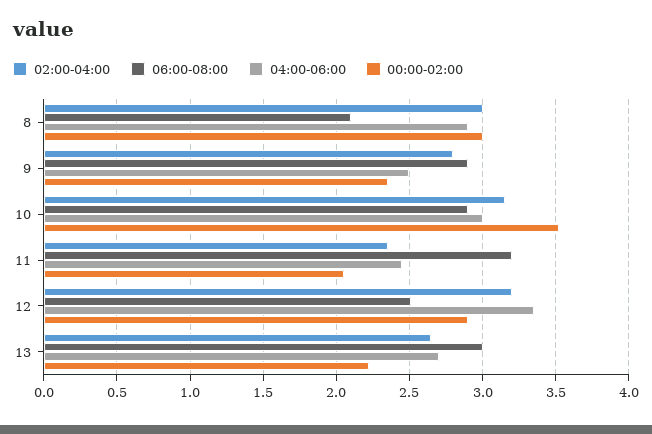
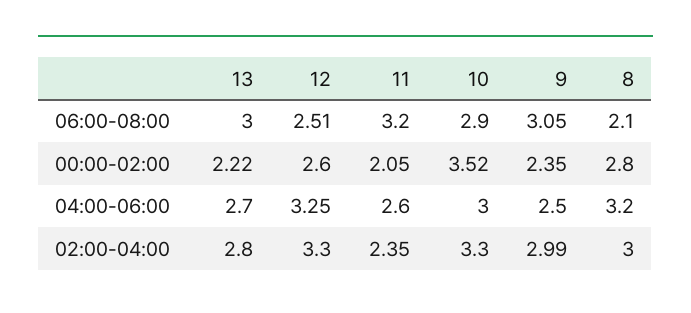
  {
    "02:00-04:00": {
      "8": 3,
-     "9": 2.8,
+     "9": 2.99,
-     "10": 3.15,
+     "10": 3.3,
      "11": 2.35,
-     "12": 3.2,
+     "12": 3.3,
-     "13": 2.65
+     "13": 2.8
    },
    "06:00-08:00": {
      "8": 2.1,
-     "9": 2.9,
+     "9": 3.05,
      "10": 2.9,
      "11": 3.2,
      "12": 2.51,
      "13": 3
    },
    "04:00-06:00": {
-     "8": 2.9,
+     "8": 3.2,
      "9": 2.5,
      "10": 3,
-     "11": 2.45,
+     "11": 2.6,
-     "12": 3.35,
+     "12": 3.25,
      "13": 2.7
    },
    "00:00-02:00": {
-     "8": 3,
+     "8": 2.8,
      "9": 2.35,
      "10": 3.52,
      "11": 2.05,
-     "12": 2.9,
+     "12": 2.6,
      "13": 2.22
    }
  }

